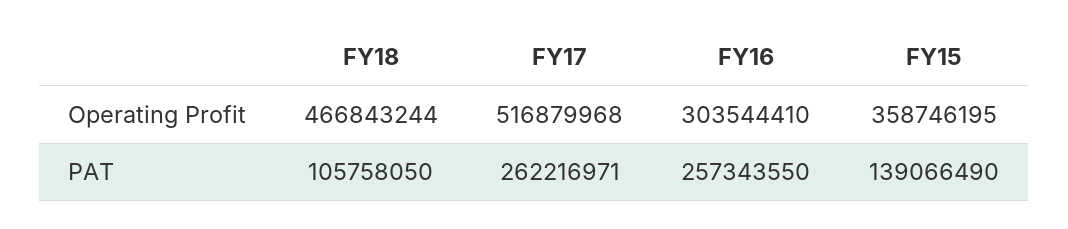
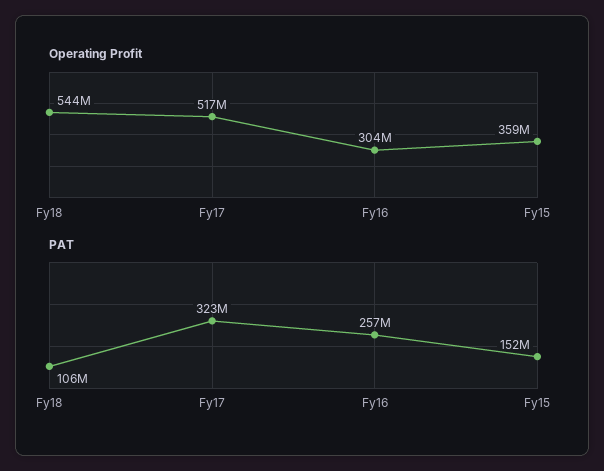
  {
    "Operating Profit": {
-     "FY18": 466843244,
+     "FY18": 544000000,
      "FY17": 516879968,
      "FY16": 303544410,
      "FY15": 358746195
    },
    "PAT": {
      "FY18": 105758050,
-     "FY17": 262216971,
+     "FY17": 323000000,
      "FY16": 257343550,
-     "FY15": 139066490
+     "FY15": 152000000
    }
  }

